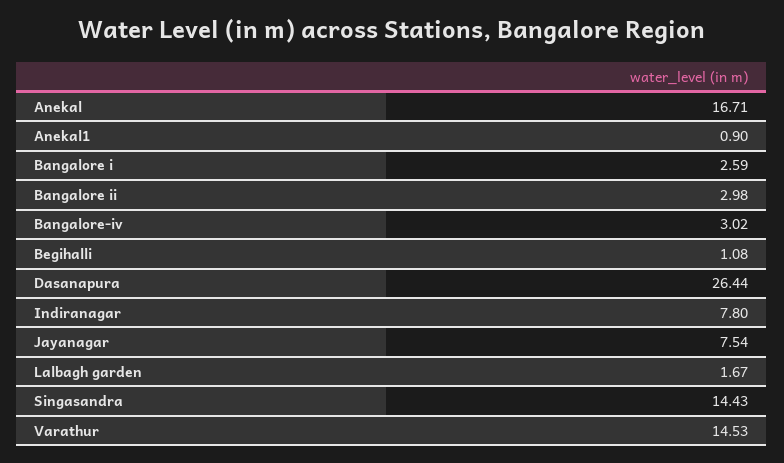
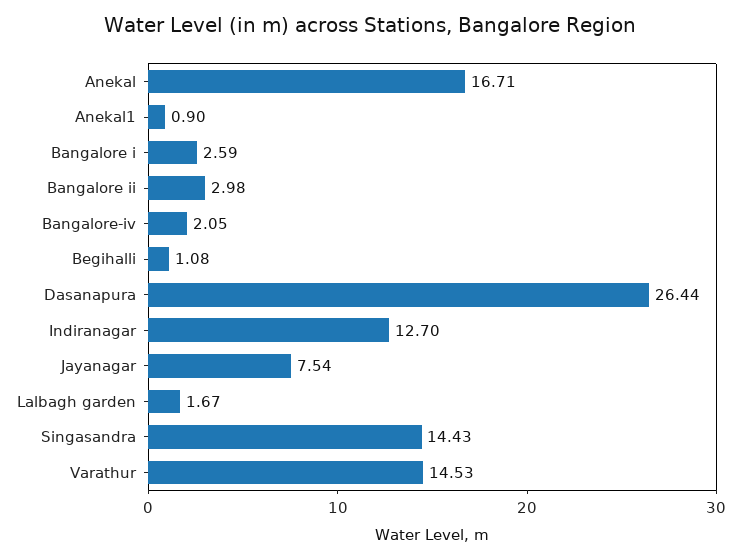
  {
    "Anekal": 16.71,
    "Anekal1": 0.9,
    "Bangalore i": 2.59,
    "Bangalore ii": 2.98,
-   "Bangalore-iv": 3.02,
+   "Bangalore-iv": 2.05,
    "Begihalli": 1.08,
    "Dasanapura": 26.44,
-   "Indiranagar": 7.8,
+   "Indiranagar": 12.7,
    "Jayanagar": 7.54,
    "Lalbagh garden": 1.67,
    "Singasandra": 14.43,
    "Varathur": 14.53
  }

